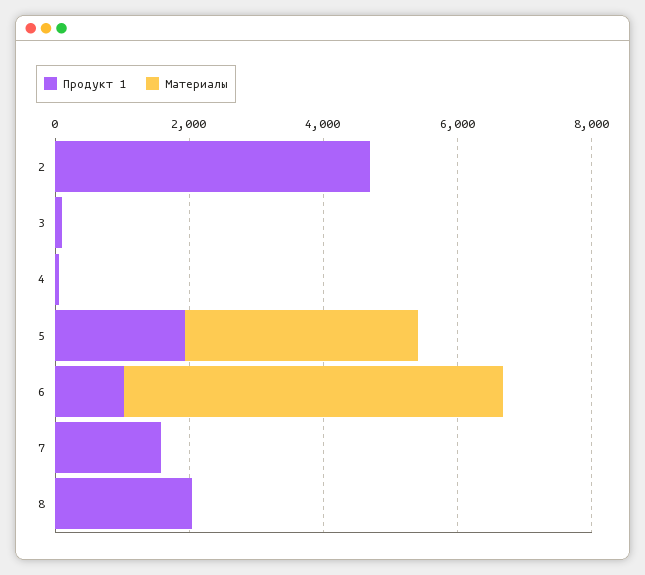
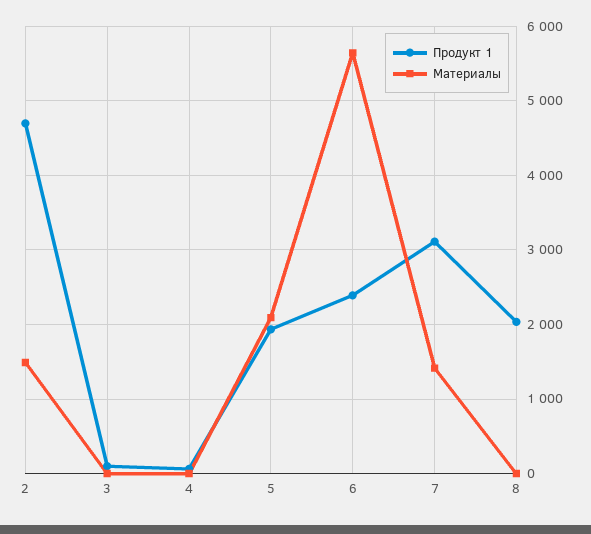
  {
    "Продукт 1": {
      "2": 4700,
      "3": 100,
      "4": 100,
      "5": 1900,
-     "6": 1000,
+     "6": 2400,
-     "7": 1500,
+     "7": 3100,
      "8": 2000
    },
    "Материалы": {
-     "2": 0,
+     "2": 1500,
      "3": 0,
      "4": 0,
-     "5": 3500,
+     "5": 2100,
      "6": 5600,
-     "7": 0,
+     "7": 1400,
      "8": 0
    }
  }

